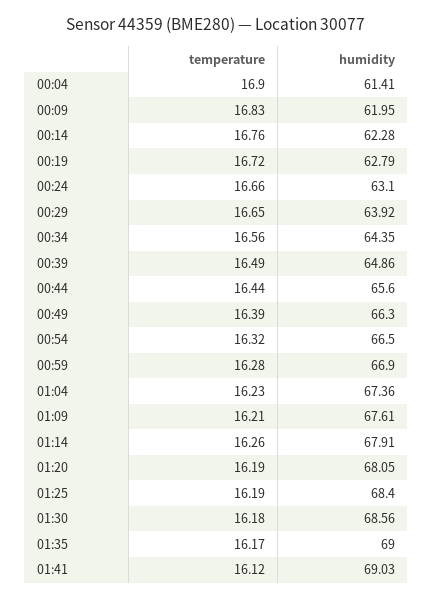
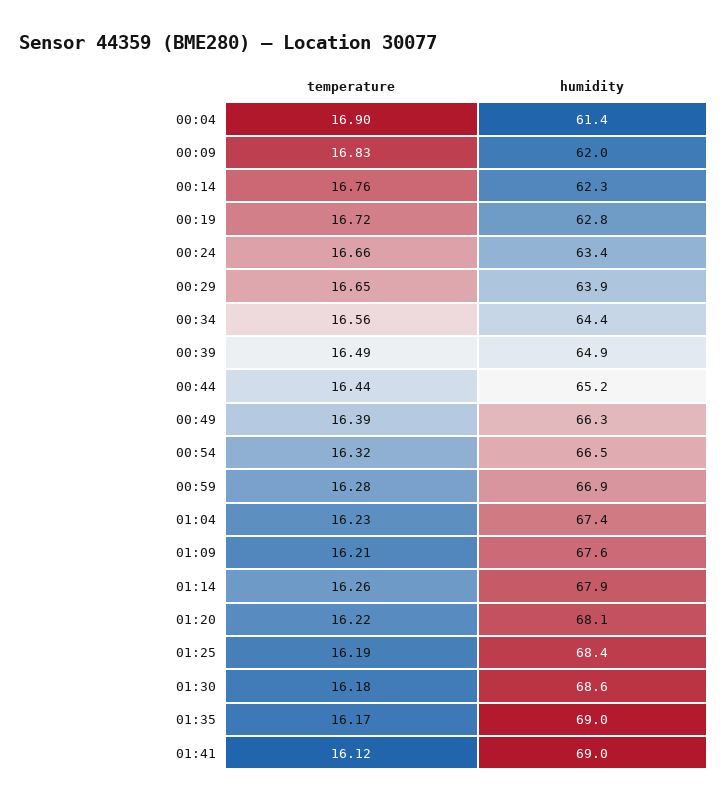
  {
    "temperature": {
      "00:04": 16.9,
      "00:09": 16.83,
      "00:14": 16.76,
      "00:19": 16.72,
      "00:24": 16.66,
      "00:29": 16.65,
      "00:34": 16.56,
      "00:39": 16.49,
      "00:44": 16.44,
      "00:49": 16.39,
      "00:54": 16.32,
      "00:59": 16.28,
      "01:04": 16.23,
      "01:09": 16.21,
      "01:14": 16.26,
-     "01:20": 16.19,
+     "01:20": 16.22,
      "01:25": 16.19,
      "01:30": 16.18,
      "01:35": 16.17,
      "01:41": 16.12
    },
    "humidity": {
      "00:04": 61.41,
      "00:09": 61.95,
      "00:14": 62.28,
      "00:19": 62.79,
-     "00:24": 63.1,
+     "00:24": 63.4,
      "00:29": 63.92,
      "00:34": 64.35,
      "00:39": 64.86,
-     "00:44": 65.6,
+     "00:44": 65.2,
      "00:49": 66.3,
      "00:54": 66.5,
      "00:59": 66.9,
      "01:04": 67.36,
      "01:09": 67.61,
      "01:14": 67.91,
      "01:20": 68.05,
      "01:25": 68.4,
      "01:30": 68.56,
      "01:35": 69,
      "01:41": 69.03
    }
  }

